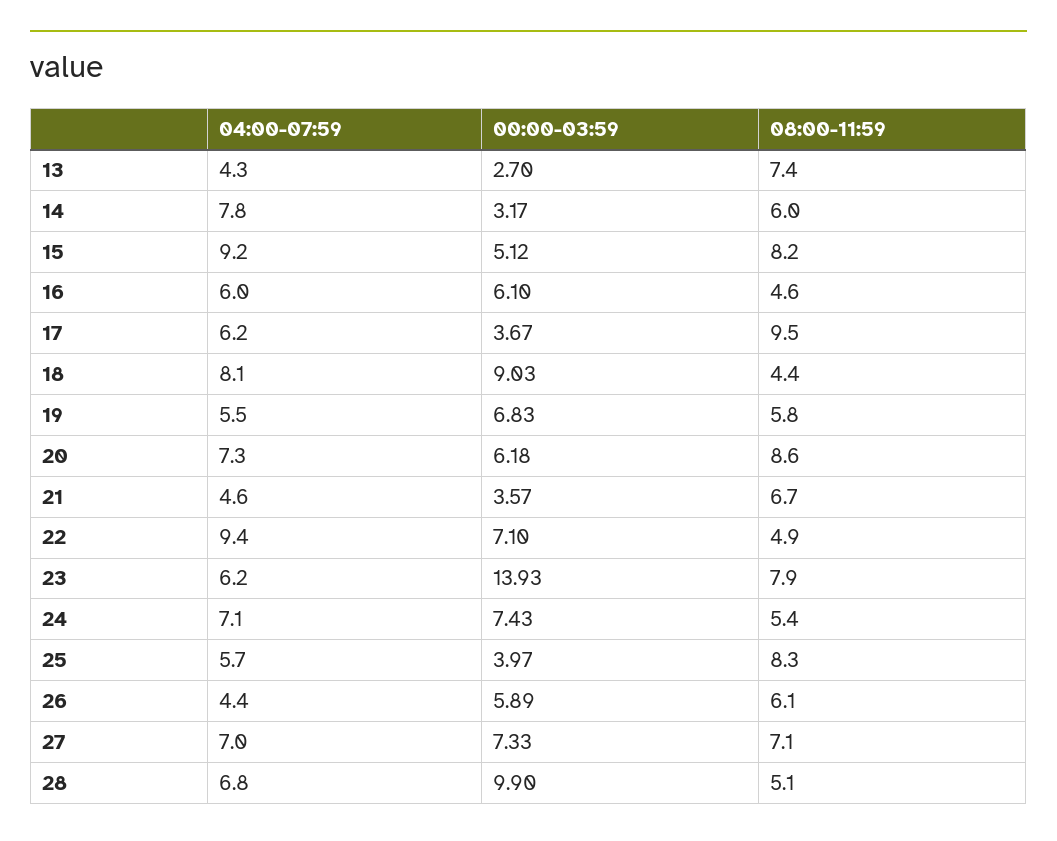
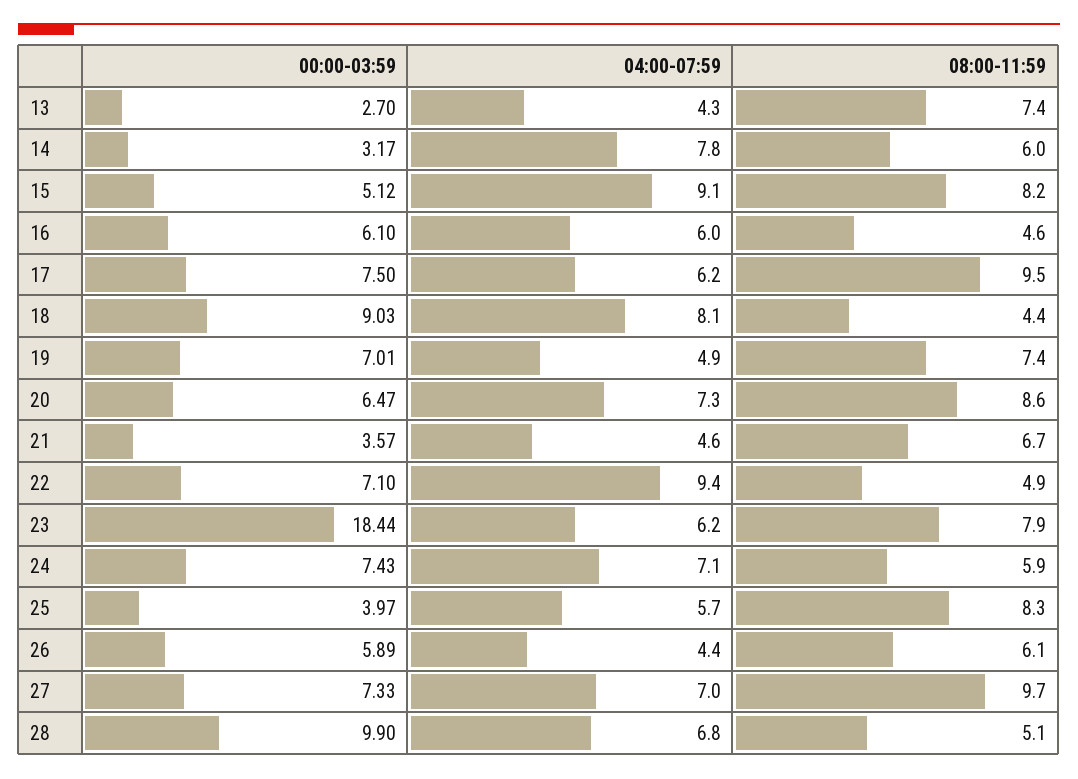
  {
    "04:00-07:59": {
      "13": 4.3,
      "14": 7.8,
-     "15": 9.2,
+     "15": 9.1,
      "16": 6,
      "17": 6.2,
      "18": 8.1,
-     "19": 5.5,
+     "19": 4.9,
      "20": 7.3,
      "21": 4.6,
      "22": 9.4,
      "23": 6.2,
      "24": 7.1,
      "25": 5.7,
      "26": 4.4,
      "27": 7,
      "28": 6.8
    },
    "00:00-03:59": {
      "13": 2.7,
      "14": 3.17,
      "15": 5.12,
      "16": 6.1,
-     "17": 3.67,
+     "17": 7.5,
      "18": 9.03,
-     "19": 6.83,
+     "19": 7.01,
-     "20": 6.18,
+     "20": 6.47,
      "21": 3.57,
      "22": 7.1,
-     "23": 13.93,
+     "23": 18.44,
      "24": 7.43,
      "25": 3.97,
      "26": 5.89,
      "27": 7.33,
      "28": 9.9
    },
    "08:00-11:59": {
      "13": 7.4,
      "14": 6,
      "15": 8.2,
      "16": 4.6,
      "17": 9.5,
      "18": 4.4,
-     "19": 5.8,
+     "19": 7.4,
      "20": 8.6,
      "21": 6.7,
      "22": 4.9,
      "23": 7.9,
-     "24": 5.4,
+     "24": 5.9,
      "25": 8.3,
      "26": 6.1,
-     "27": 7.1,
+     "27": 9.7,
      "28": 5.1
    }
  }

